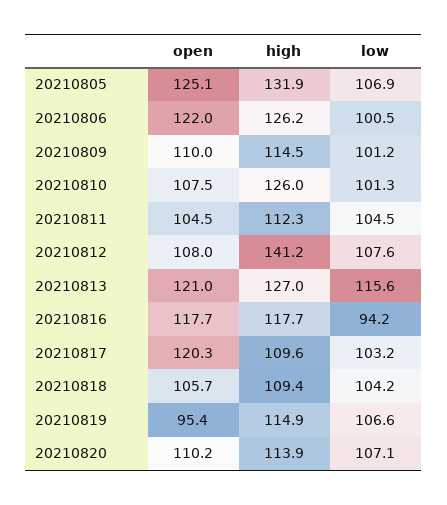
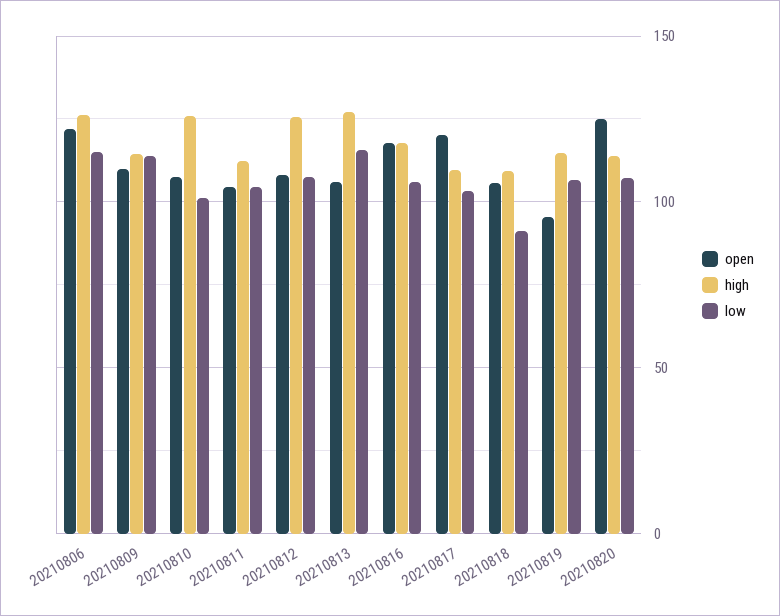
  {
    "open": {
-     "20210805": 125.1,
      "20210806": 122,
      "20210809": 110,
      "20210810": 107.5,
      "20210811": 104.5,
      "20210812": 108,
-     "20210813": 121,
+     "20210813": 105,
      "20210816": 117.7,
      "20210817": 120.3,
      "20210818": 105.7,
      "20210819": 95.4,
-     "20210820": 110.2
+     "20210820": 125
    },
    "high": {
-     "20210805": 131.9,
      "20210806": 126.2,
      "20210809": 114.5,
      "20210810": 126,
      "20210811": 112.3,
-     "20210812": 141.2,
+     "20210812": 125,
      "20210813": 127,
      "20210816": 117.7,
      "20210817": 109.6,
      "20210818": 109.4,
      "20210819": 114.9,
      "20210820": 113.9
    },
    "low": {
-     "20210805": 106.9,
-     "20210806": 100.5,
+     "20210806": 115,
-     "20210809": 101.2,
+     "20210809": 115,
      "20210810": 101.3,
      "20210811": 104.5,
      "20210812": 107.6,
      "20210813": 115.6,
-     "20210816": 94.2,
+     "20210816": 105,
      "20210817": 103.2,
-     "20210818": 104.2,
+     "20210818": 90,
      "20210819": 106.6,
      "20210820": 107.1
    }
  }

